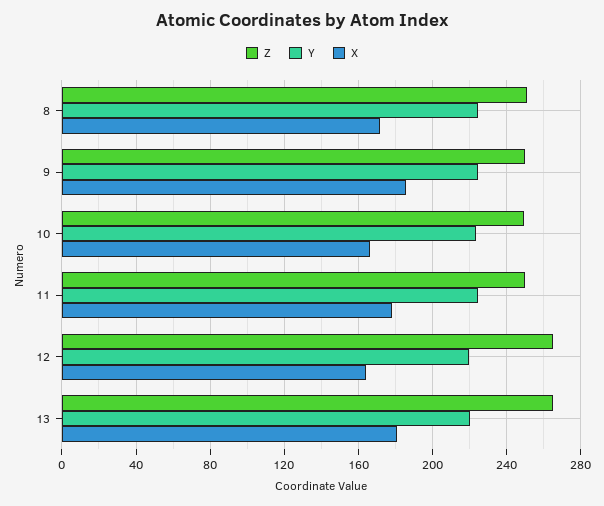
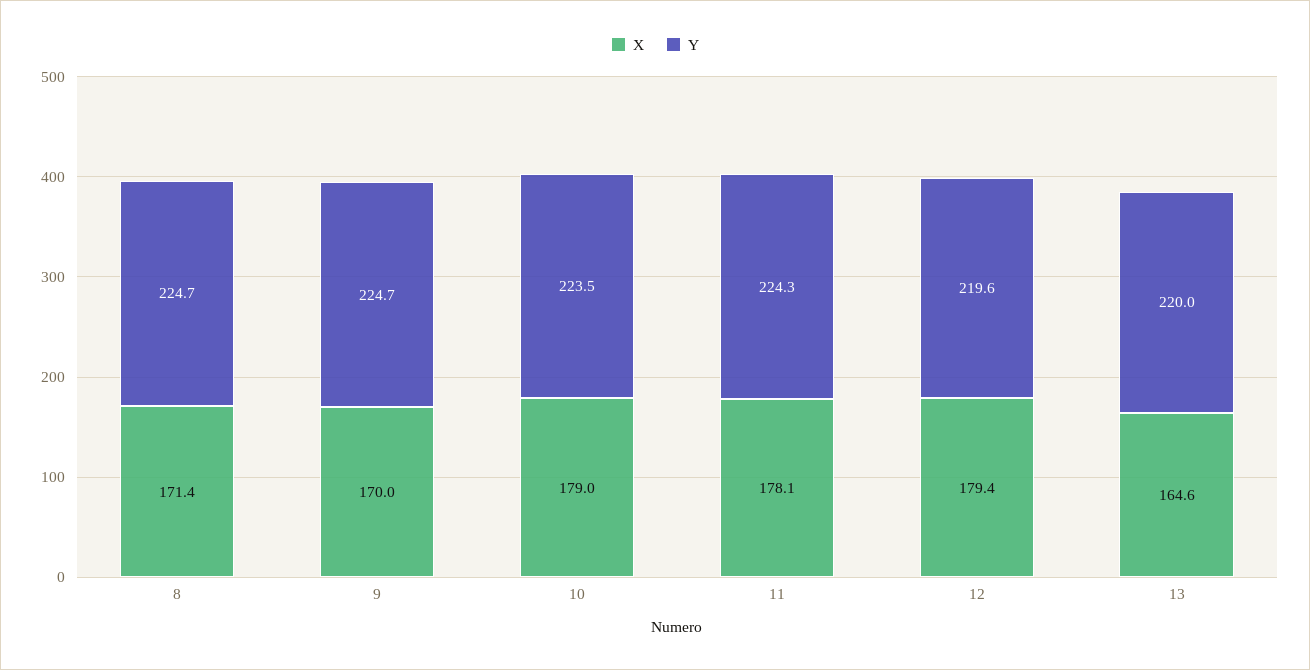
  {
-   "Z": {
-     "8": 250,
-     "9": 250,
-     "10": 250,
-     "11": 250,
-     "12": 265,
-     "13": 265
-   },
    "Y": {
      "8": 224.7,
      "9": 224.7,
      "10": 223.5,
      "11": 224.3,
      "12": 219.6,
      "13": 220
    },
    "X": {
      "8": 171.4,
-     "9": 185,
+     "9": 170,
-     "10": 165,
+     "10": 179,
      "11": 178.1,
-     "12": 165,
+     "12": 179.4,
-     "13": 180
+     "13": 164.6
    }
  }

